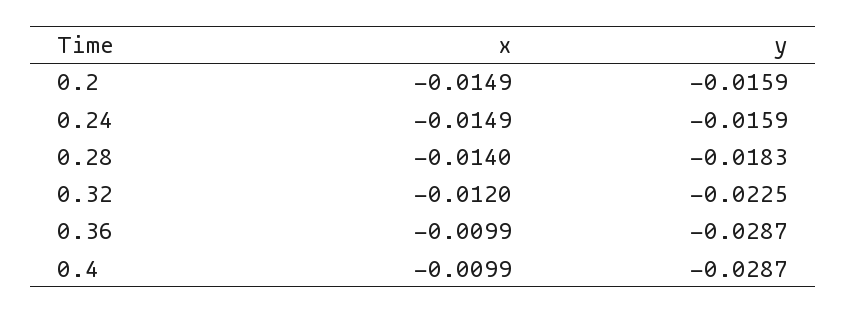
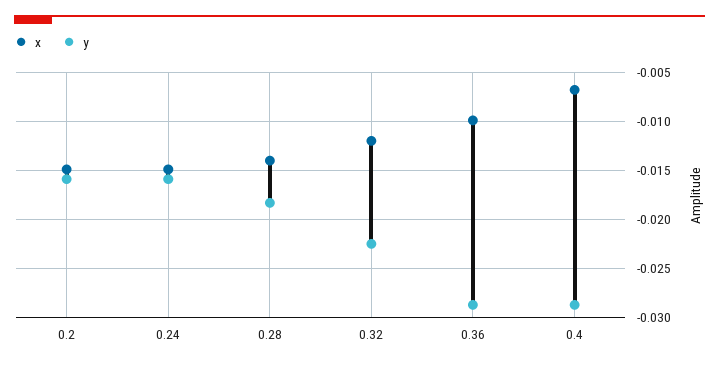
  {
    "x": {
      "0.2": -0.0149,
      "0.24": -0.0149,
      "0.28": -0.014,
      "0.32": -0.012,
      "0.36": -0.0099,
-     "0.4": -0.0099
+     "0.4": -0.007
    },
    "y": {
      "0.2": -0.0159,
      "0.24": -0.0159,
      "0.28": -0.0183,
      "0.32": -0.0225,
      "0.36": -0.0287,
      "0.4": -0.0287
    }
  }

